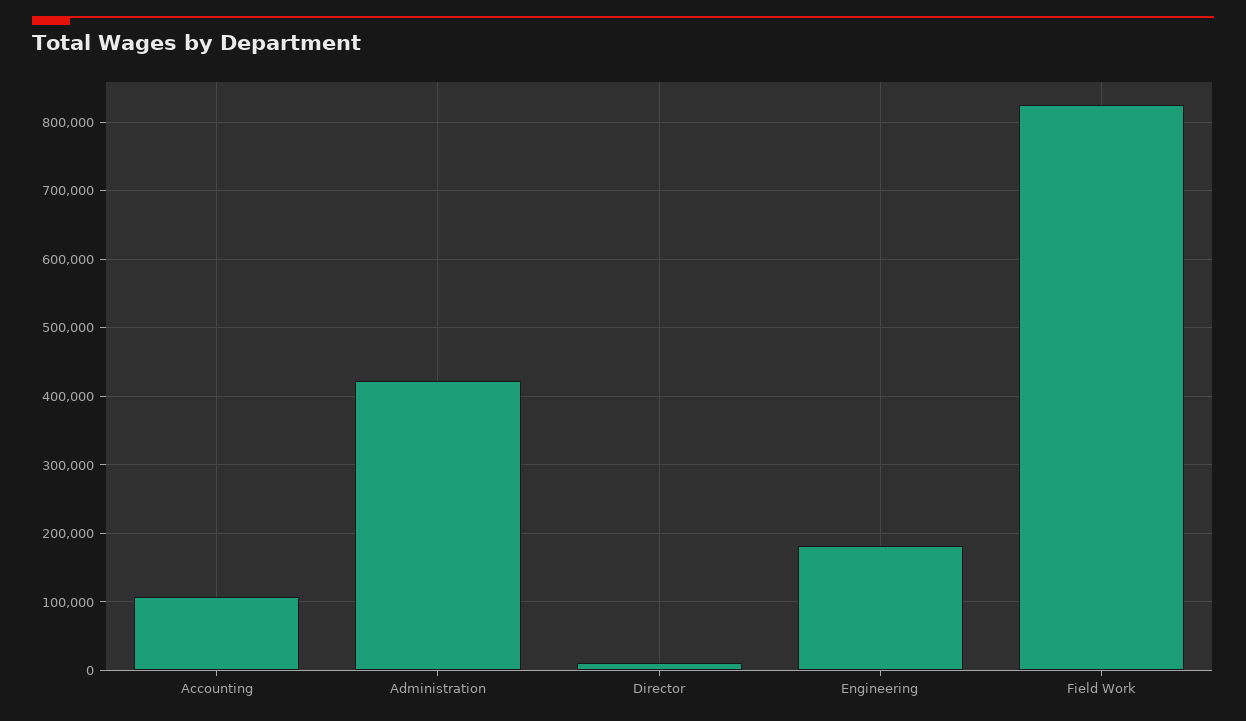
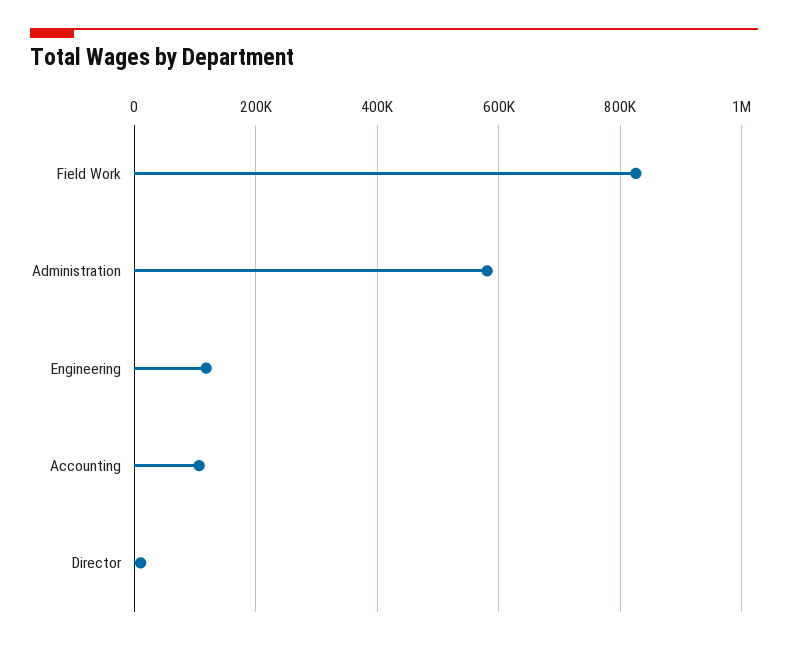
  {
    "Accounting": 110000,
-   "Administration": 420000,
+   "Administration": 580000,
    "Director": 10000,
-   "Engineering": 180000,
+   "Engineering": 120000,
    "Field Work": 830000
  }

